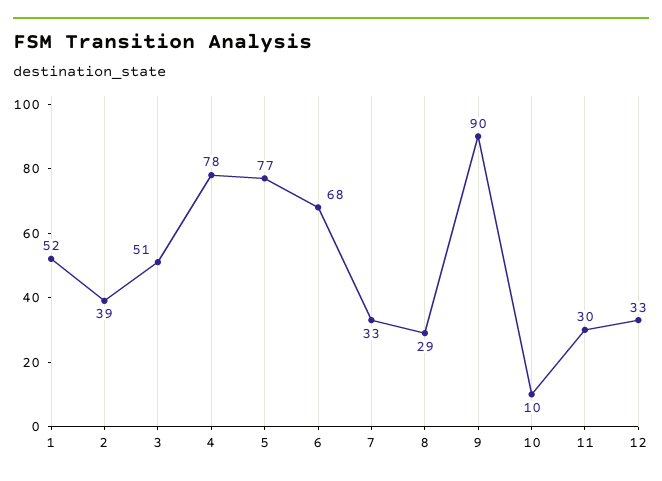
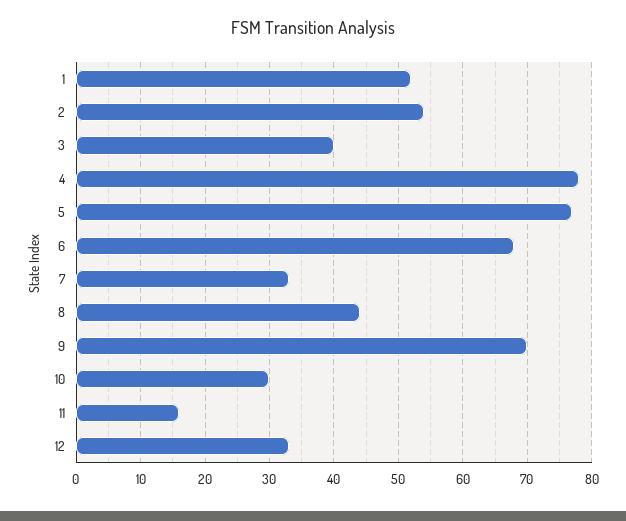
  {
    "1": 52,
-   "2": 39,
+   "2": 54,
-   "3": 51,
+   "3": 40,
    "4": 78,
    "5": 77,
    "6": 68,
    "7": 33,
-   "8": 29,
+   "8": 44,
-   "9": 90,
+   "9": 70,
-   "10": 10,
+   "10": 30,
-   "11": 30,
+   "11": 16,
    "12": 33
  }

